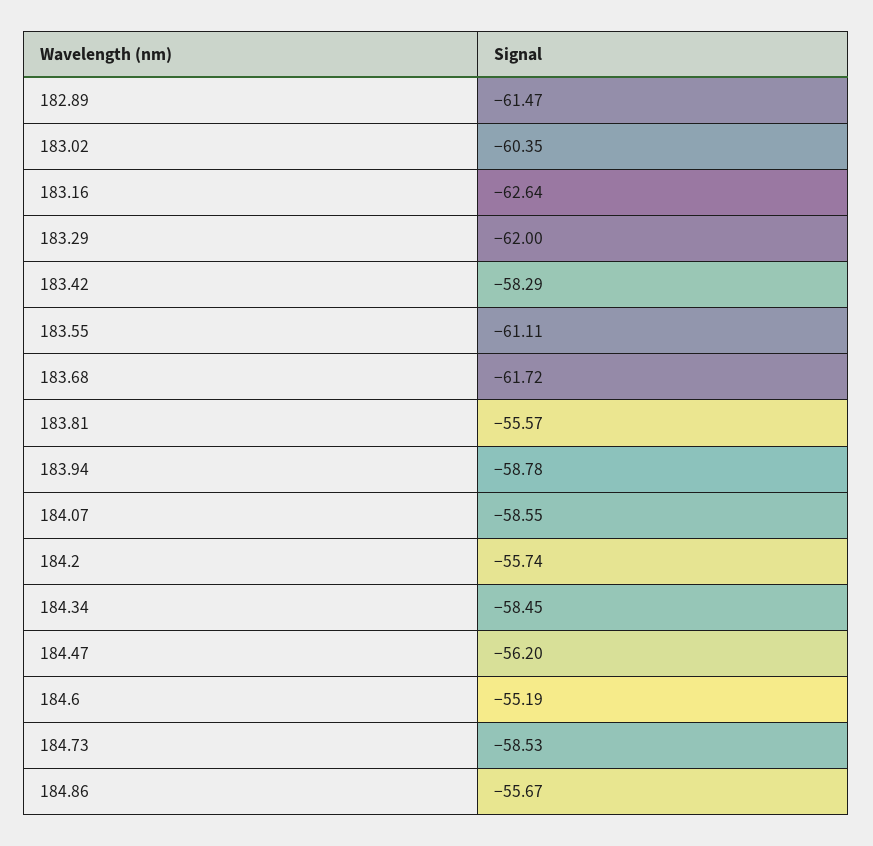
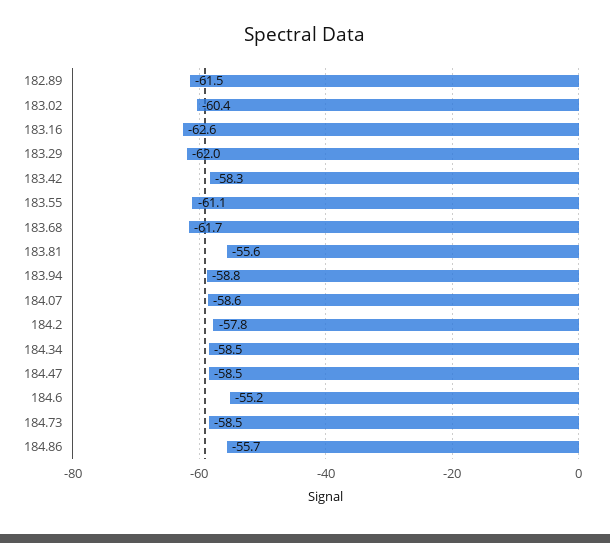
  {
    "182.89": -61.47,
    "183.02": -60.35,
    "183.16": -62.64,
    "183.29": -62,
    "183.42": -58.29,
    "183.55": -61.11,
    "183.68": -61.72,
    "183.81": -55.57,
    "183.94": -58.78,
    "184.07": -58.55,
-   "184.2": -55.74,
+   "184.2": -57.8,
    "184.34": -58.45,
-   "184.47": -56.2,
+   "184.47": -58.5,
    "184.6": -55.19,
    "184.73": -58.53,
    "184.86": -55.67
  }

